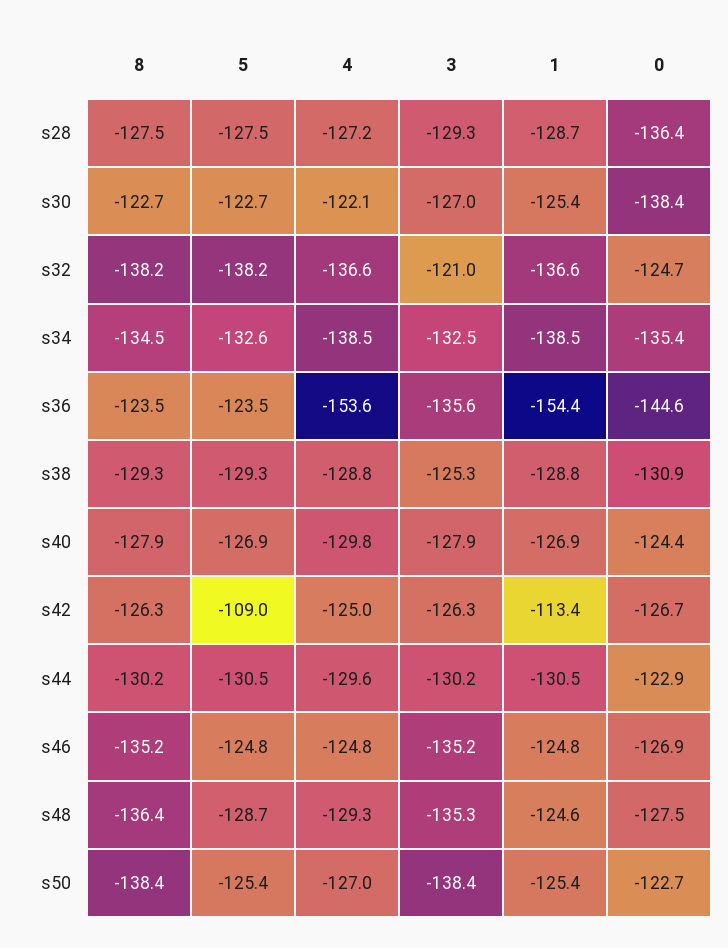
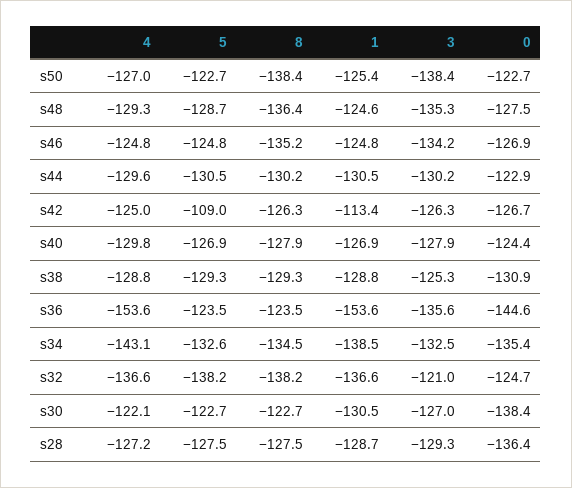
  {
    "8": {
      "s28": -127.5,
      "s30": -122.7,
      "s32": -138.2,
      "s34": -134.5,
      "s36": -123.5,
      "s38": -129.3,
      "s40": -127.9,
      "s42": -126.3,
      "s44": -130.2,
      "s46": -135.2,
      "s48": -136.4,
      "s50": -138.4
    },
    "5": {
      "s28": -127.5,
      "s30": -122.7,
      "s32": -138.2,
      "s34": -132.6,
      "s36": -123.5,
      "s38": -129.3,
      "s40": -126.9,
      "s42": -109,
      "s44": -130.5,
      "s46": -124.8,
      "s48": -128.7,
-     "s50": -125.4
+     "s50": -122.7
    },
    "4": {
      "s28": -127.2,
      "s30": -122.1,
      "s32": -136.6,
-     "s34": -138.5,
+     "s34": -143.1,
      "s36": -153.6,
      "s38": -128.8,
      "s40": -129.8,
      "s42": -125,
      "s44": -129.6,
      "s46": -124.8,
      "s48": -129.3,
      "s50": -127
    },
    "3": {
      "s28": -129.3,
      "s30": -127,
      "s32": -121,
      "s34": -132.5,
      "s36": -135.6,
      "s38": -125.3,
      "s40": -127.9,
      "s42": -126.3,
      "s44": -130.2,
-     "s46": -135.2,
+     "s46": -134.2,
      "s48": -135.3,
      "s50": -138.4
    },
    "1": {
      "s28": -128.7,
-     "s30": -125.4,
+     "s30": -130.5,
      "s32": -136.6,
      "s34": -138.5,
-     "s36": -154.4,
+     "s36": -153.6,
      "s38": -128.8,
      "s40": -126.9,
      "s42": -113.4,
      "s44": -130.5,
      "s46": -124.8,
      "s48": -124.6,
      "s50": -125.4
    },
    "0": {
      "s28": -136.4,
      "s30": -138.4,
      "s32": -124.7,
      "s34": -135.4,
      "s36": -144.6,
      "s38": -130.9,
      "s40": -124.4,
      "s42": -126.7,
      "s44": -122.9,
      "s46": -126.9,
      "s48": -127.5,
      "s50": -122.7
    }
  }

